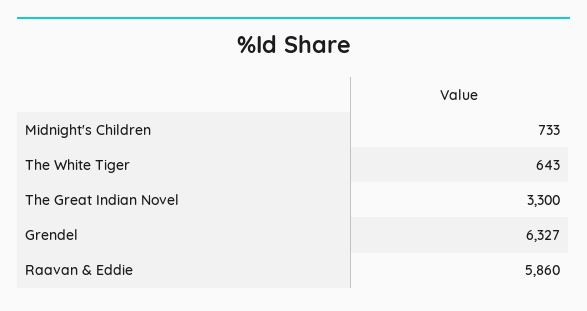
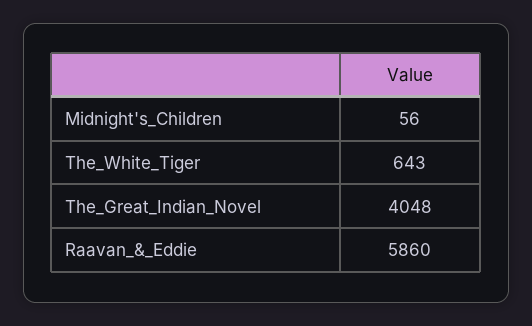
  {
-   "Midnight's Children": 733,
+   "Midnight's Children": 56,
    "The White Tiger": 643,
-   "The Great Indian Novel": 3300,
+   "The Great Indian Novel": 4048,
-   "Grendel": 6327,
    "Raavan & Eddie": 5860
  }

